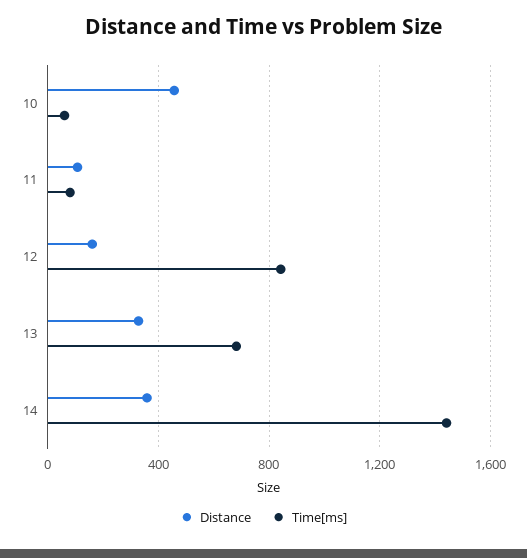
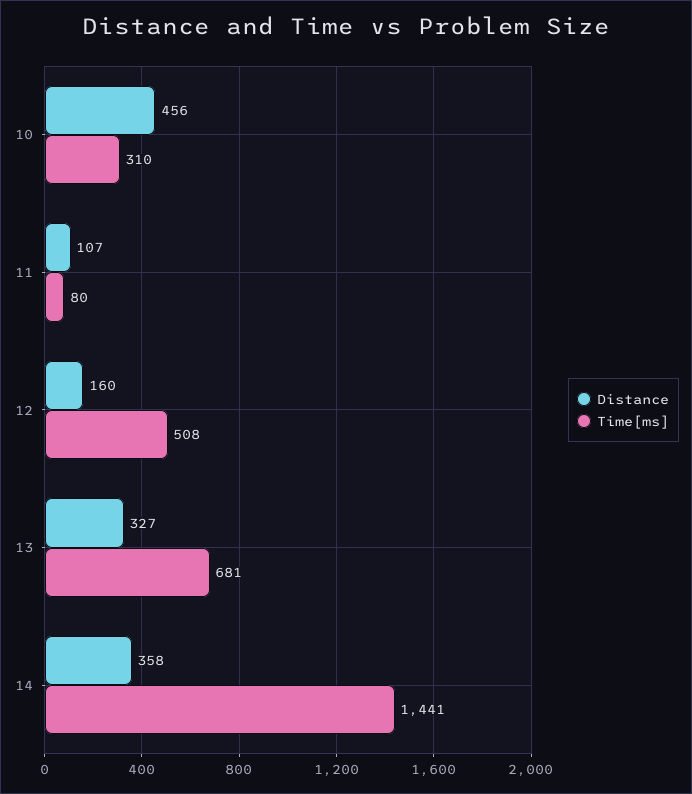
  {
    "Distance": {
      "10": 456,
      "11": 107,
      "12": 160,
      "13": 327,
      "14": 358
    },
    "Time[ms]": {
-     "10": 50,
+     "10": 310,
      "11": 80,
-     "12": 850,
+     "12": 508,
      "13": 681,
      "14": 1441
    }
  }

